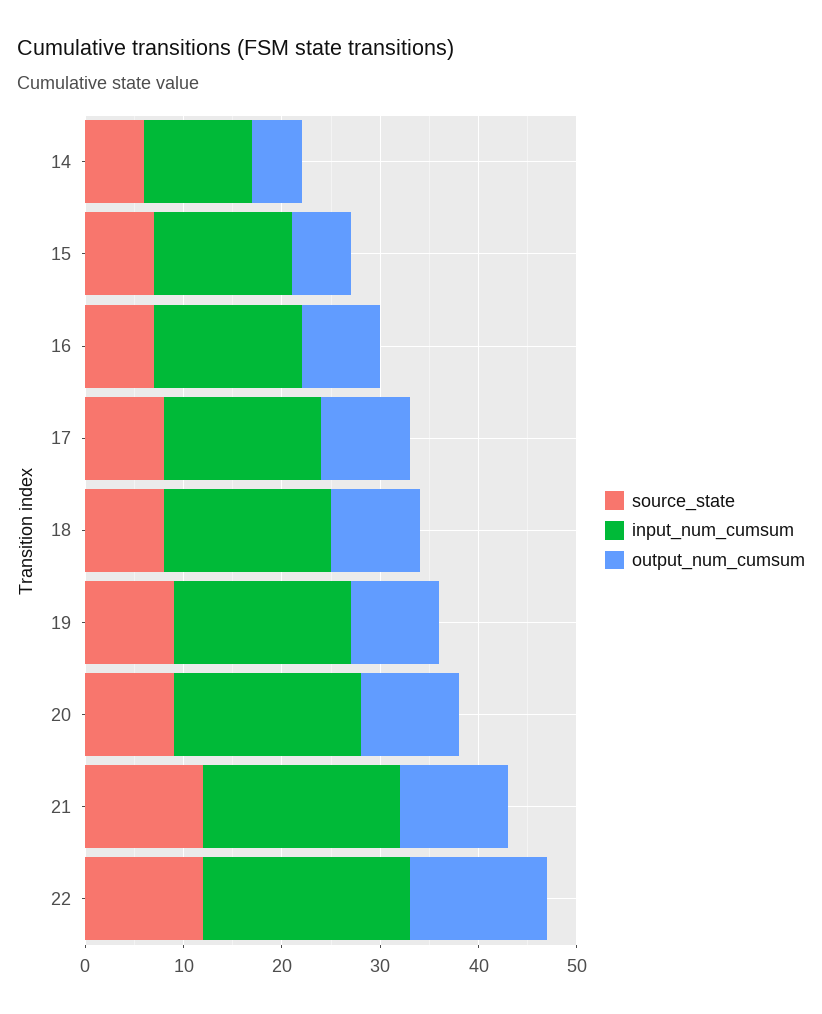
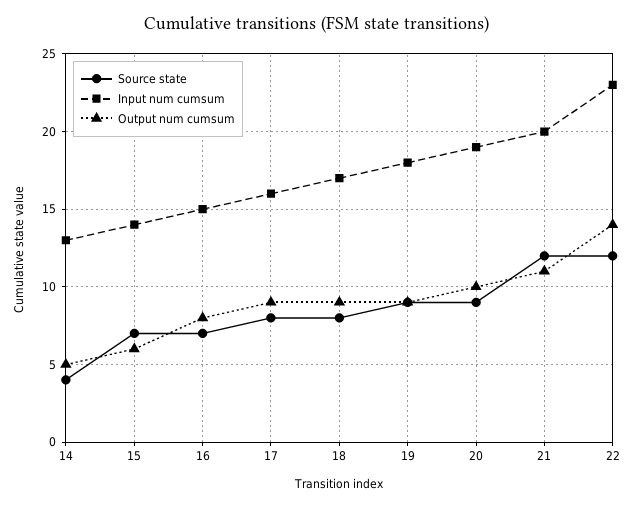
  {
    "source_state": {
-     "14": 6,
+     "14": 4,
      "15": 7,
      "16": 7,
      "17": 8,
      "18": 8,
      "19": 9,
      "20": 9,
      "21": 12,
      "22": 12
    },
    "input_num_cumsum": {
-     "14": 11,
+     "14": 13,
      "15": 14,
      "16": 15,
      "17": 16,
      "18": 17,
      "19": 18,
      "20": 19,
      "21": 20,
-     "22": 21
+     "22": 23
    },
    "output_num_cumsum": {
      "14": 5,
      "15": 6,
      "16": 8,
      "17": 9,
      "18": 9,
      "19": 9,
      "20": 10,
      "21": 11,
      "22": 14
    }
  }

